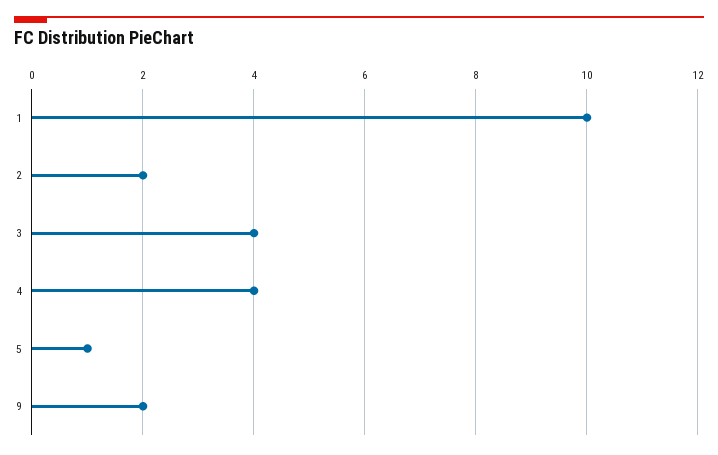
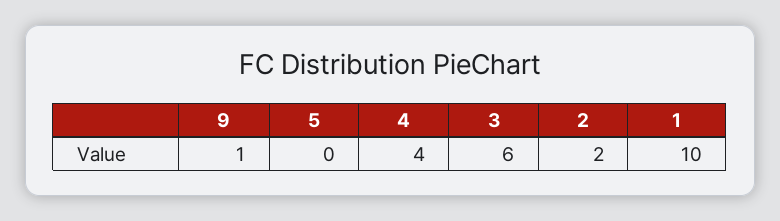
  {
    "1": 10,
    "2": 2,
-   "3": 4,
+   "3": 6,
    "4": 4,
-   "5": 1,
+   "5": 0,
-   "9": 2
+   "9": 1
  }

